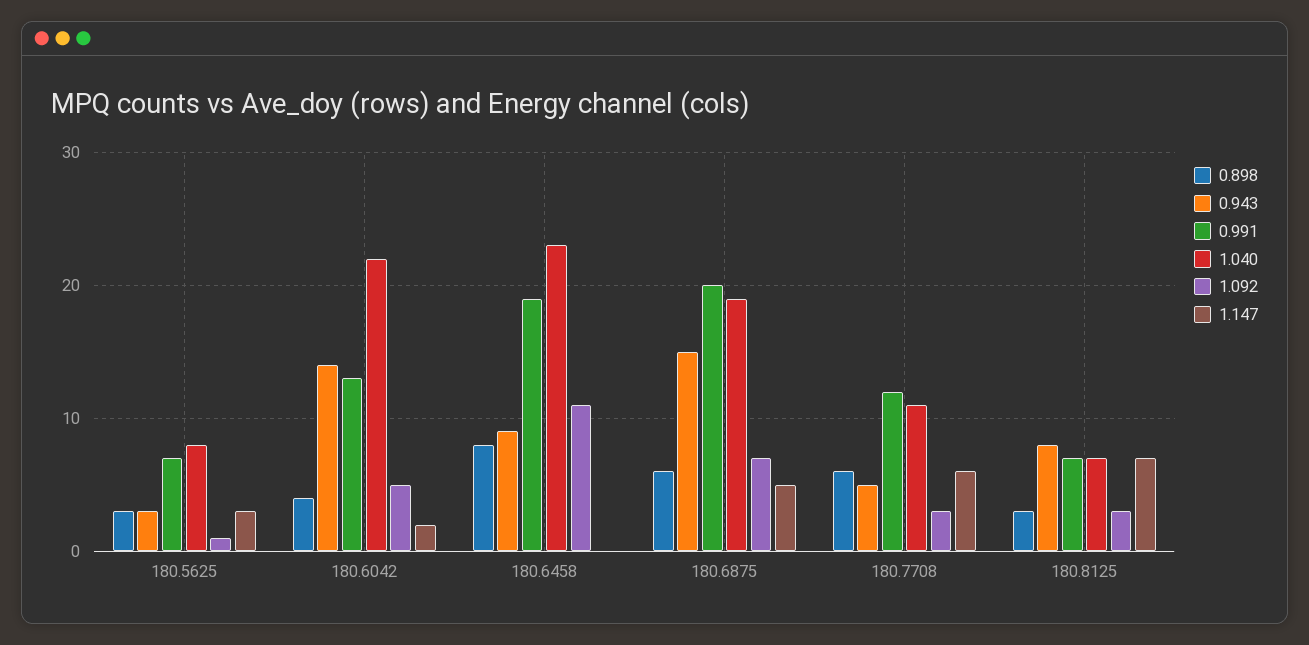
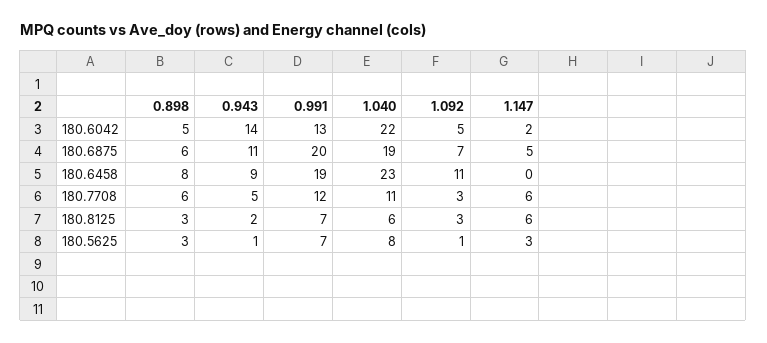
  {
    "0.898": {
      "180.5625": 3,
-     "180.6042": 4,
+     "180.6042": 5,
      "180.6458": 8,
      "180.6875": 6,
      "180.7708": 6,
      "180.8125": 3
    },
    "0.943": {
-     "180.5625": 3,
+     "180.5625": 1,
      "180.6042": 14,
      "180.6458": 9,
-     "180.6875": 15,
+     "180.6875": 11,
      "180.7708": 5,
-     "180.8125": 8
+     "180.8125": 2
    },
    "0.991": {
      "180.5625": 7,
      "180.6042": 13,
      "180.6458": 19,
      "180.6875": 20,
      "180.7708": 12,
      "180.8125": 7
    },
    "1.040": {
      "180.5625": 8,
      "180.6042": 22,
      "180.6458": 23,
      "180.6875": 19,
      "180.7708": 11,
-     "180.8125": 7
+     "180.8125": 6
    },
    "1.092": {
      "180.5625": 1,
      "180.6042": 5,
      "180.6458": 11,
      "180.6875": 7,
      "180.7708": 3,
      "180.8125": 3
    },
    "1.147": {
      "180.5625": 3,
      "180.6042": 2,
      "180.6458": 0,
      "180.6875": 5,
      "180.7708": 6,
-     "180.8125": 7
+     "180.8125": 6
    }
  }

